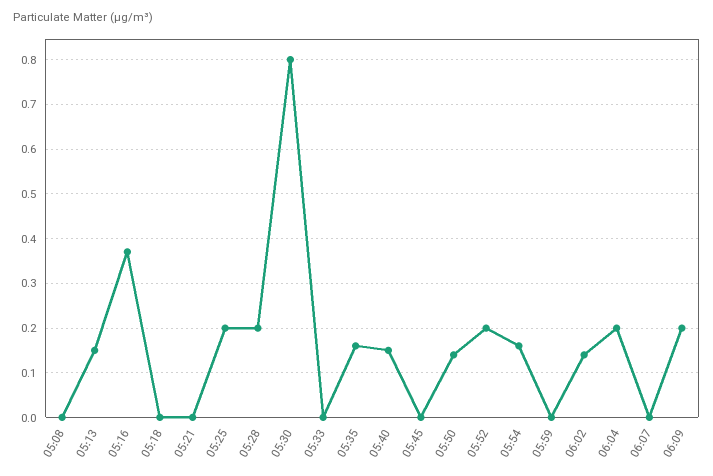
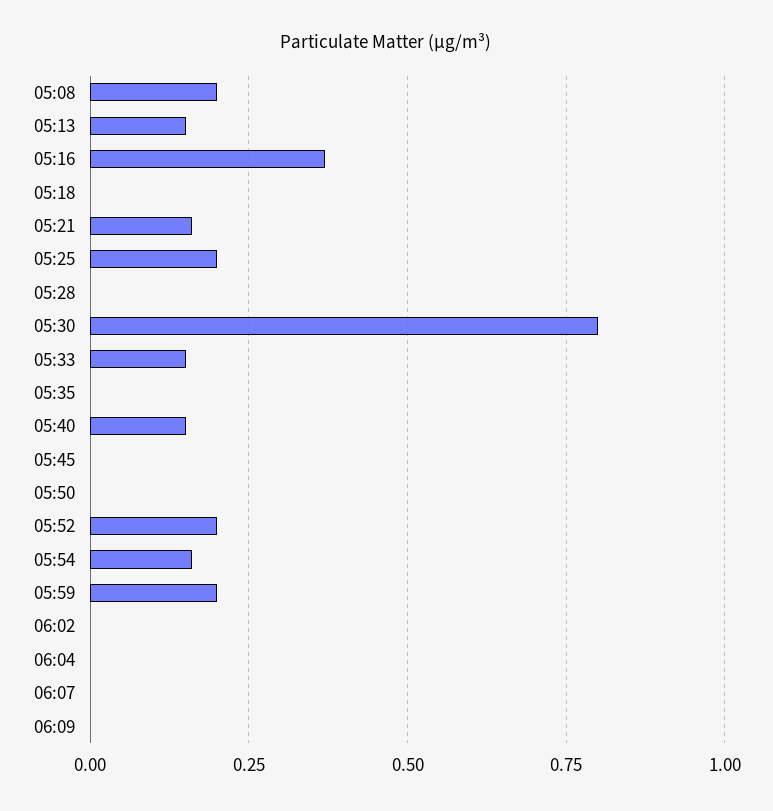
  {
-   "05:08": 0,
+   "05:08": 0.2,
    "05:13": 0.15,
    "05:16": 0.35,
    "05:18": 0,
-   "05:21": 0,
+   "05:21": 0.15,
    "05:25": 0.2,
-   "05:28": 0.2,
+   "05:28": 0,
    "05:30": 0.8,
-   "05:33": 0,
+   "05:33": 0.15,
-   "05:35": 0.15,
+   "05:35": 0,
    "05:40": 0.15,
    "05:45": 0,
-   "05:50": 0.15,
+   "05:50": 0,
    "05:52": 0.2,
    "05:54": 0.15,
-   "05:59": 0,
+   "05:59": 0.2,
-   "06:02": 0.15,
+   "06:02": 0,
-   "06:04": 0.2,
+   "06:04": 0,
    "06:07": 0,
-   "06:09": 0.2
+   "06:09": 0
  }

